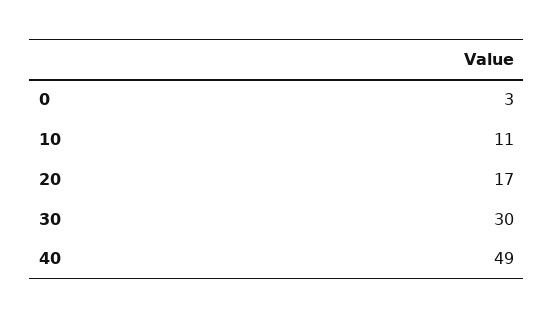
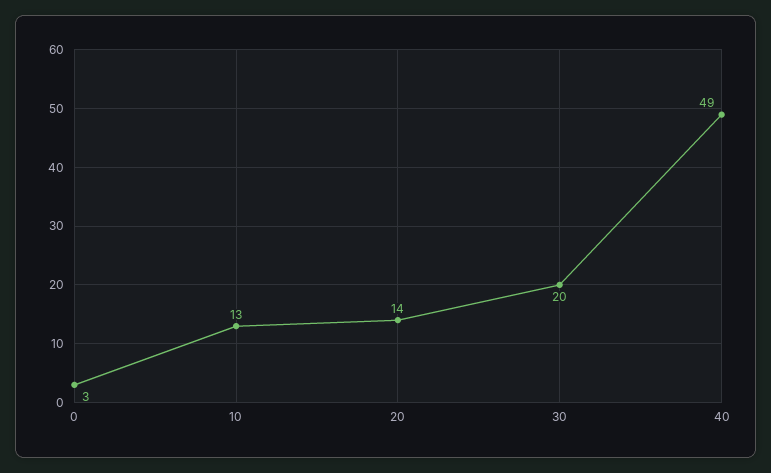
  {
    "0": 3,
-   "10": 11,
+   "10": 13,
-   "20": 17,
+   "20": 14,
-   "30": 30,
+   "30": 20,
    "40": 49
  }

